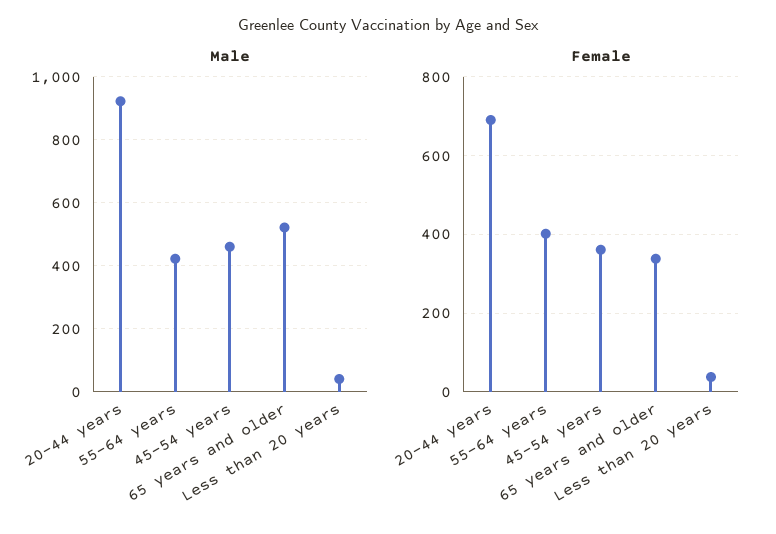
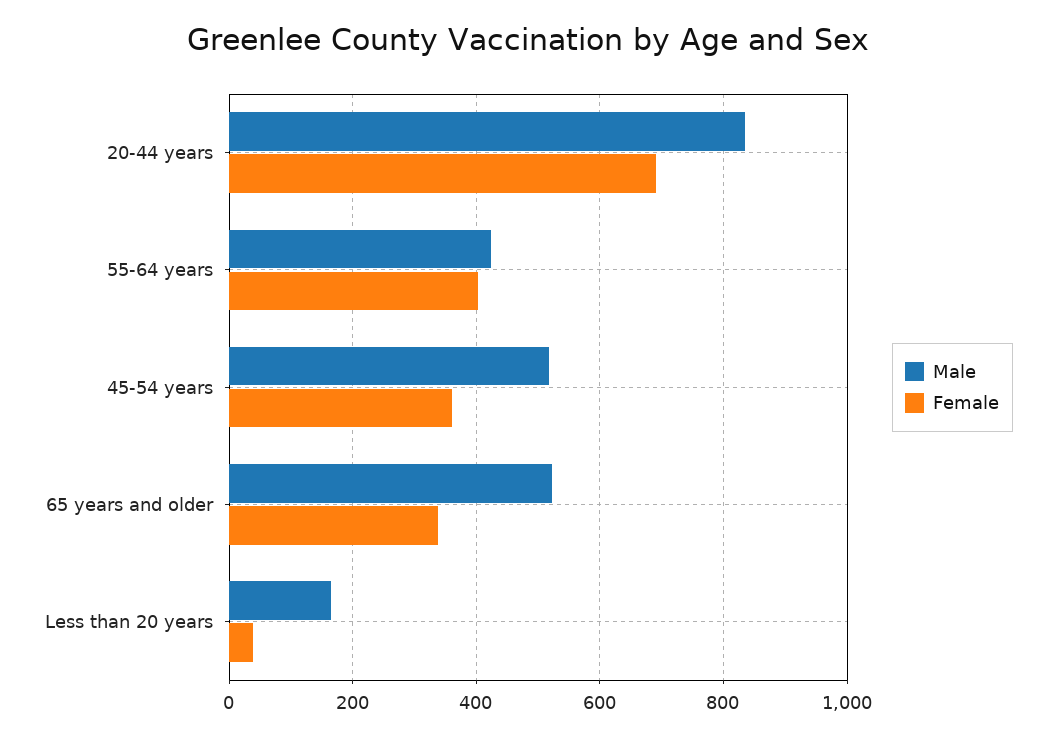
  {
    "Male": {
-     "20-44 years": 920,
+     "20-44 years": 840,
      "55-64 years": 420,
-     "45-54 years": 460,
+     "45-54 years": 520,
      "65 years and older": 520,
-     "Less than 20 years": 40
+     "Less than 20 years": 160
    },
    "Female": {
      "20-44 years": 700,
      "55-64 years": 400,
      "45-54 years": 360,
      "65 years and older": 340,
      "Less than 20 years": 40
    }
  }

